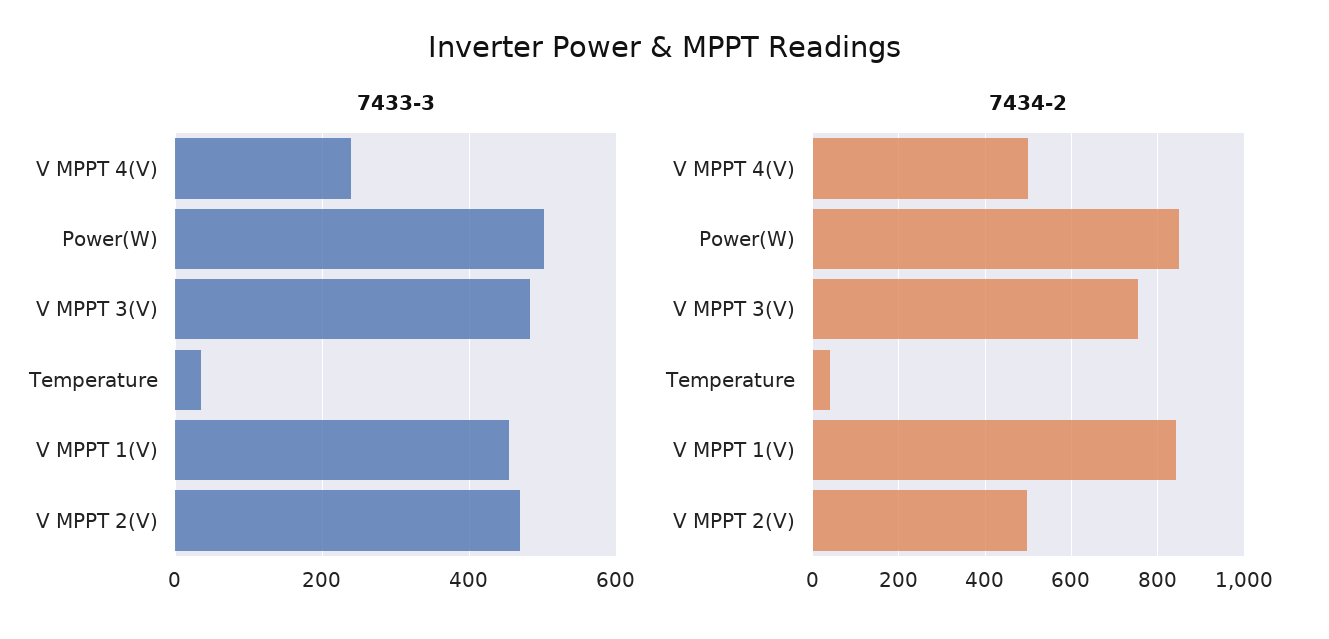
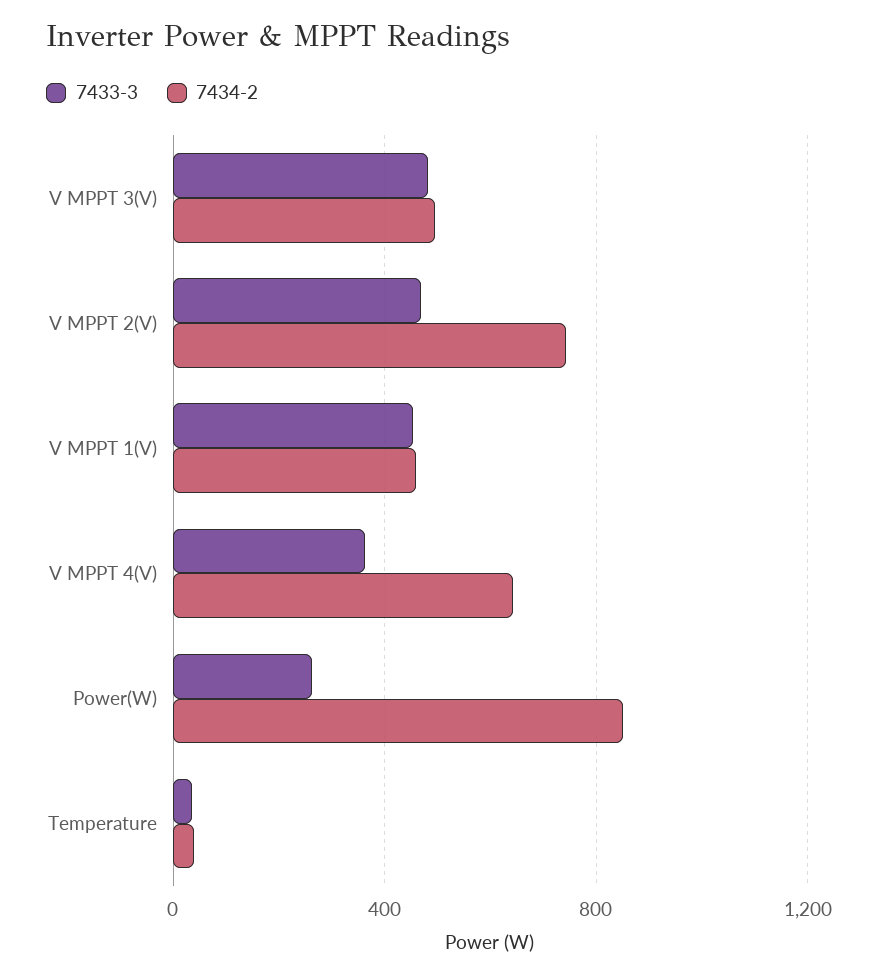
  {
    "7433-3": {
-     "V MPPT 4(V)": 240,
+     "V MPPT 4(V)": 350,
-     "Power(W)": 500,
+     "Power(W)": 250,
      "V MPPT 3(V)": 480,
      "Temperature": 40,
      "V MPPT 1(V)": 460,
      "V MPPT 2(V)": 460
    },
    "7434-2": {
-     "V MPPT 4(V)": 500,
+     "V MPPT 4(V)": 650,
      "Power(W)": 860,
-     "V MPPT 3(V)": 760,
+     "V MPPT 3(V)": 500,
      "Temperature": 40,
-     "V MPPT 1(V)": 840,
+     "V MPPT 1(V)": 450,
-     "V MPPT 2(V)": 500
+     "V MPPT 2(V)": 750
    }
  }

